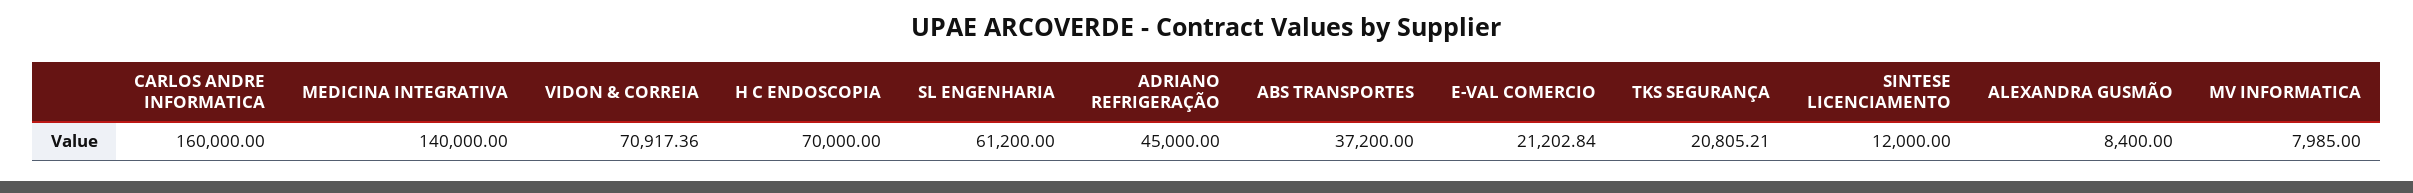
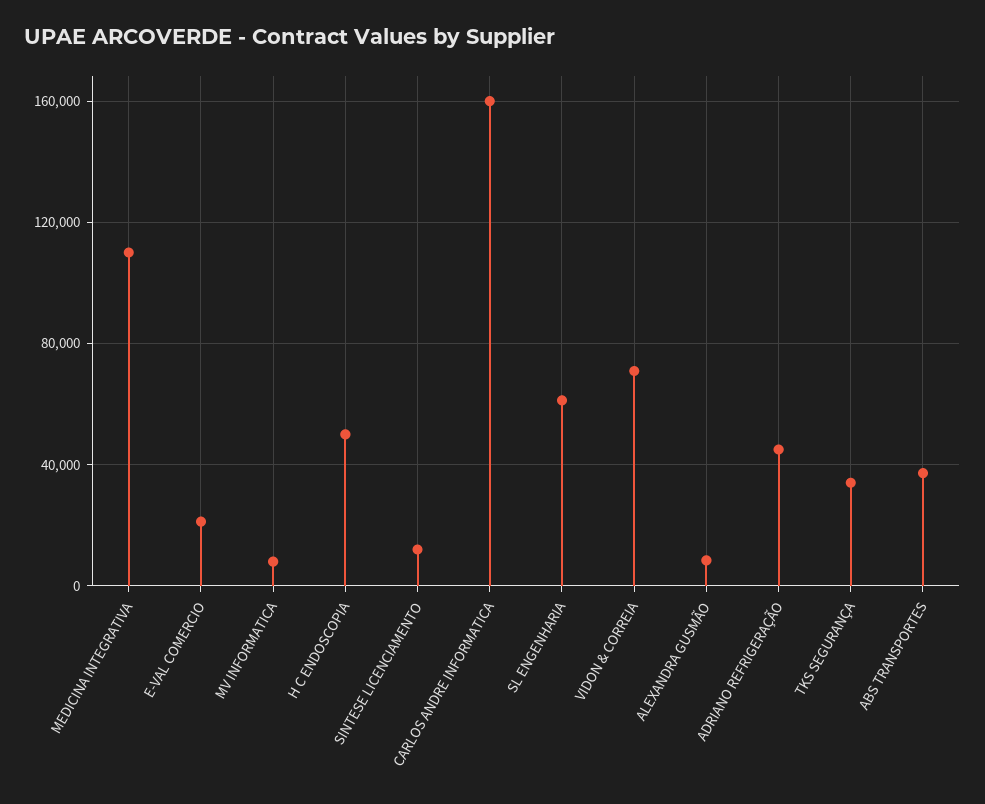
  {
    "CARLOS ANDRE INFORMATICA": 160000,
-   "MEDICINA INTEGRATIVA": 140000,
+   "MEDICINA INTEGRATIVA": 110000,
    "VIDON & CORREIA": 70917.36,
-   "H C ENDOSCOPIA": 70000,
+   "H C ENDOSCOPIA": 50000,
    "SL ENGENHARIA": 61200,
    "ADRIANO REFRIGERAÇÃO": 45000,
    "ABS TRANSPORTES": 37200,
    "E-VAL COMERCIO": 21202.84,
-   "TKS SEGURANÇA": 20805.21,
+   "TKS SEGURANÇA": 35000,
    "SINTESE LICENCIAMENTO": 12000,
    "ALEXANDRA GUSMÃO": 8400,
    "MV INFORMATICA": 7985
  }

